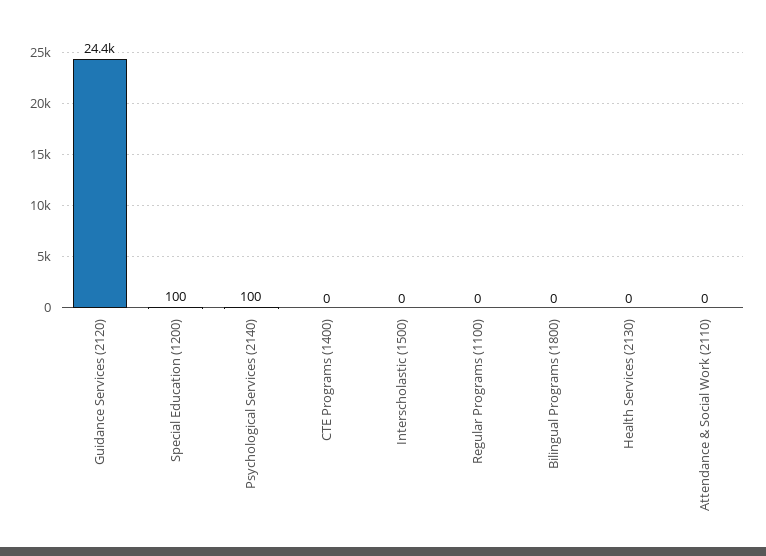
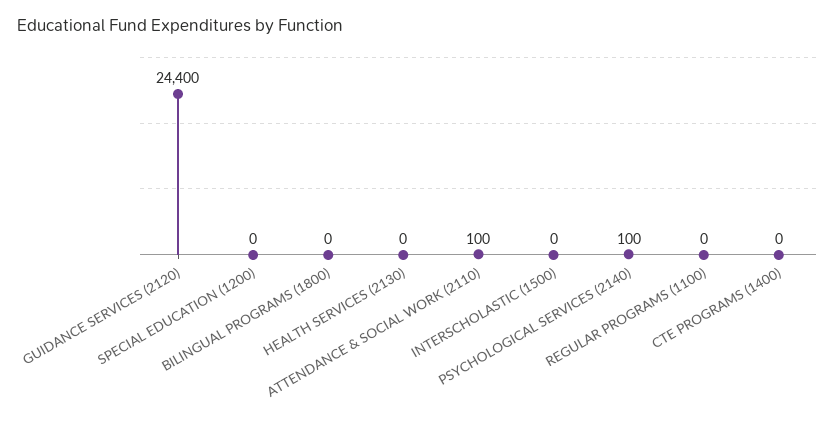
  {
    "Guidance Services (2120)": 24400,
-   "Special Education (1200)": 100,
+   "Special Education (1200)": 0,
    "Psychological Services (2140)": 100,
    "CTE Programs (1400)": 0,
    "Interscholastic (1500)": 0,
    "Regular Programs (1100)": 0,
    "Bilingual Programs (1800)": 0,
    "Health Services (2130)": 0,
-   "Attendance & Social Work (2110)": 0
+   "Attendance & Social Work (2110)": 100
  }

